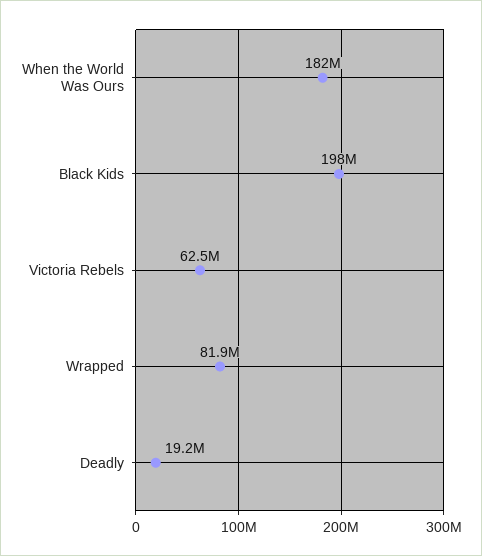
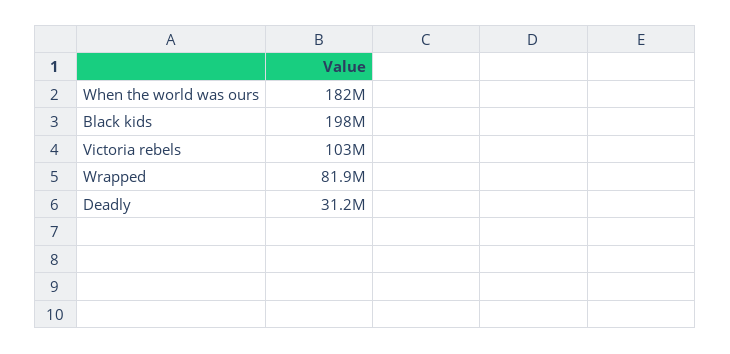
  {
    "When the World Was Ours": 182000000,
    "Black Kids": 198000000,
-   "Victoria Rebels": 62500000,
+   "Victoria Rebels": 103000000,
    "Wrapped": 81900000,
-   "Deadly": 19200000
+   "Deadly": 31200000
  }

